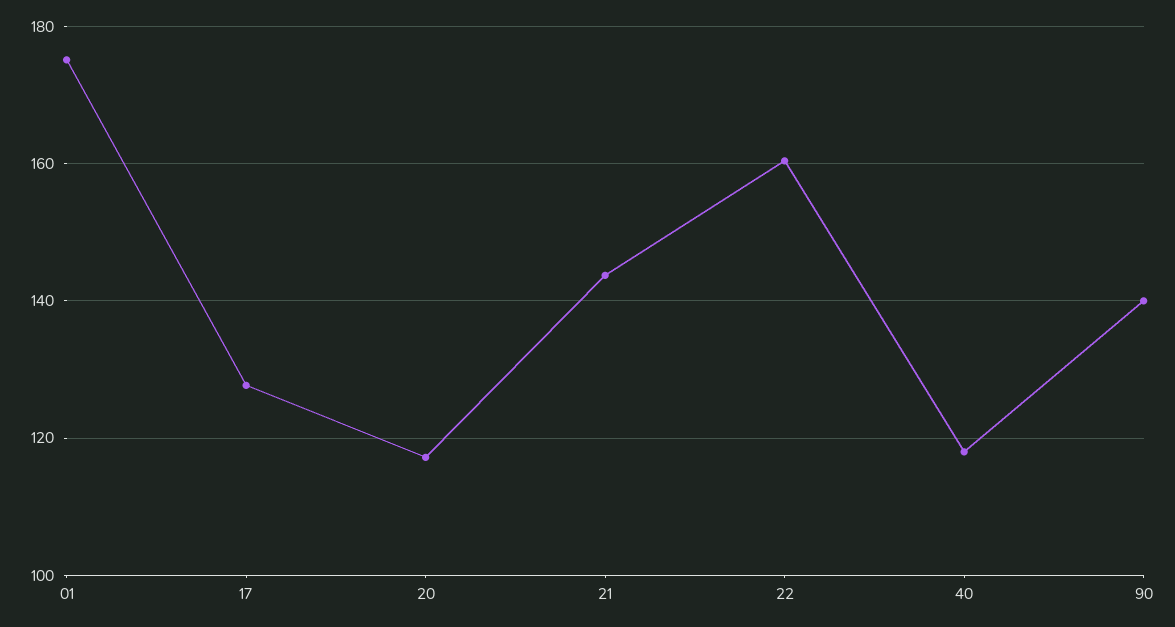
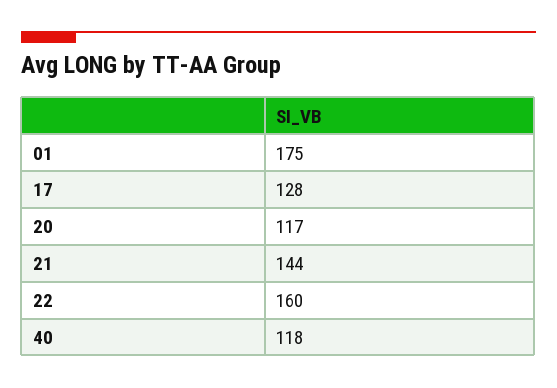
  {
    "01": 175,
    "17": 128,
    "20": 117,
    "21": 144,
    "22": 160,
-   "40": 118,
+   "40": 118
-   "90": 140
  }

